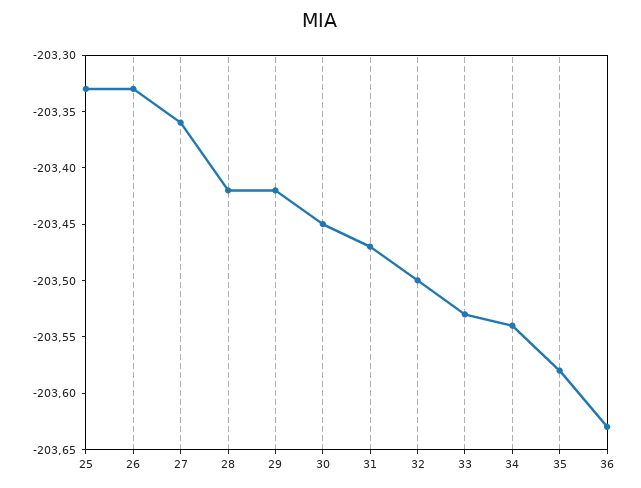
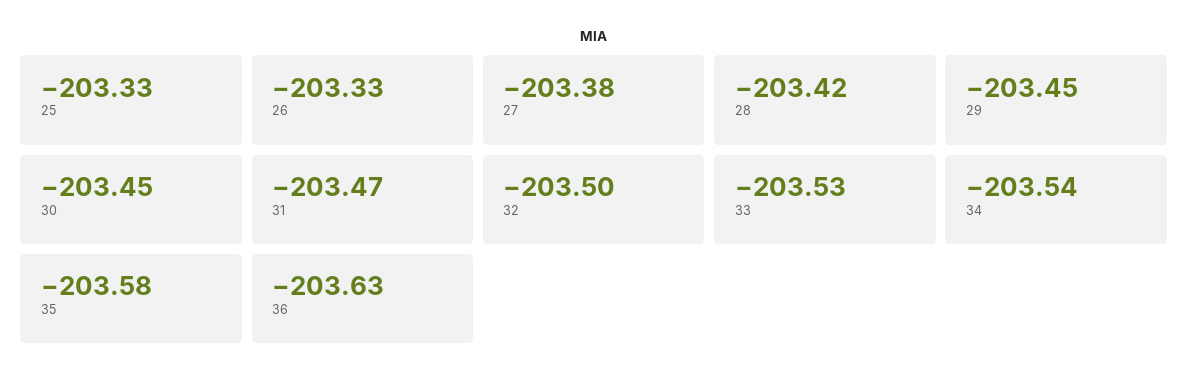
  {
    "25": -203.33,
    "26": -203.33,
-   "27": -203.36,
+   "27": -203.38,
    "28": -203.42,
-   "29": -203.42,
+   "29": -203.45,
    "30": -203.45,
    "31": -203.47,
    "32": -203.5,
    "33": -203.53,
    "34": -203.54,
    "35": -203.58,
    "36": -203.63
  }

